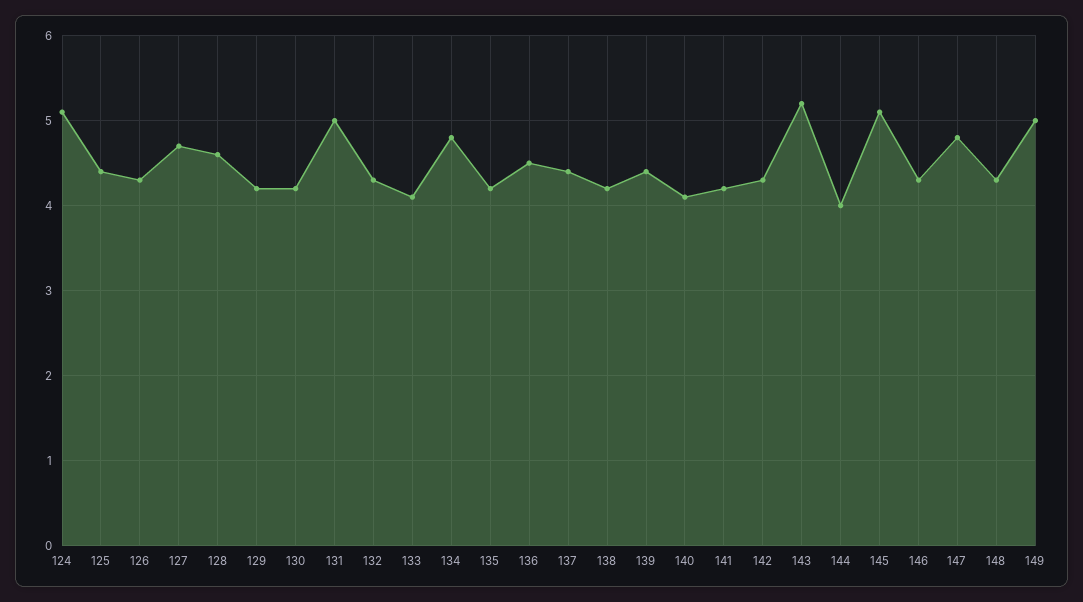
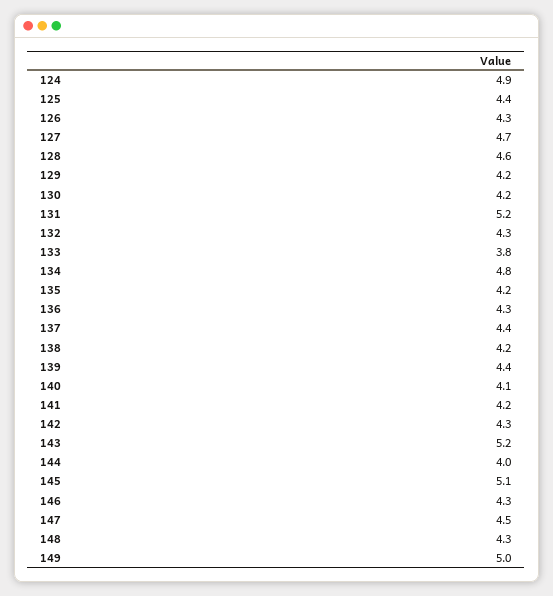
  {
-   "124": 5.1,
+   "124": 4.9,
    "125": 4.4,
    "126": 4.3,
    "127": 4.7,
    "128": 4.6,
    "129": 4.2,
    "130": 4.2,
-   "131": 5,
+   "131": 5.2,
    "132": 4.3,
-   "133": 4.1,
+   "133": 3.8,
    "134": 4.8,
    "135": 4.2,
-   "136": 4.5,
+   "136": 4.3,
    "137": 4.4,
    "138": 4.2,
    "139": 4.4,
    "140": 4.1,
    "141": 4.2,
    "142": 4.3,
    "143": 5.2,
    "144": 4,
    "145": 5.1,
    "146": 4.3,
-   "147": 4.8,
+   "147": 4.5,
    "148": 4.3,
    "149": 5
  }

